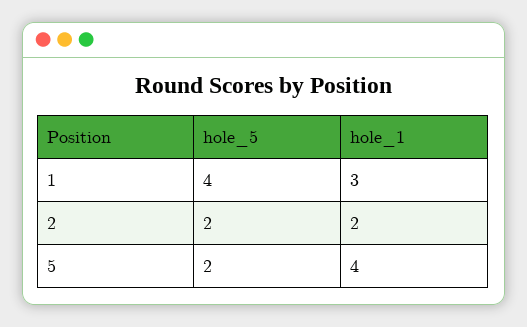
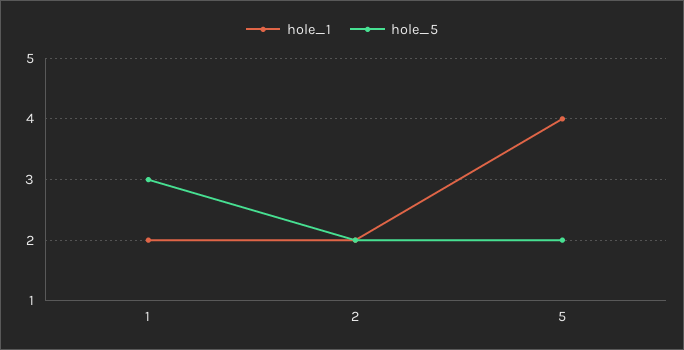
  {
    "hole_5": {
-     "1": 4,
+     "1": 3,
      "2": 2,
      "5": 2
    },
    "hole_1": {
-     "1": 3,
+     "1": 2,
      "2": 2,
      "5": 4
    }
  }

